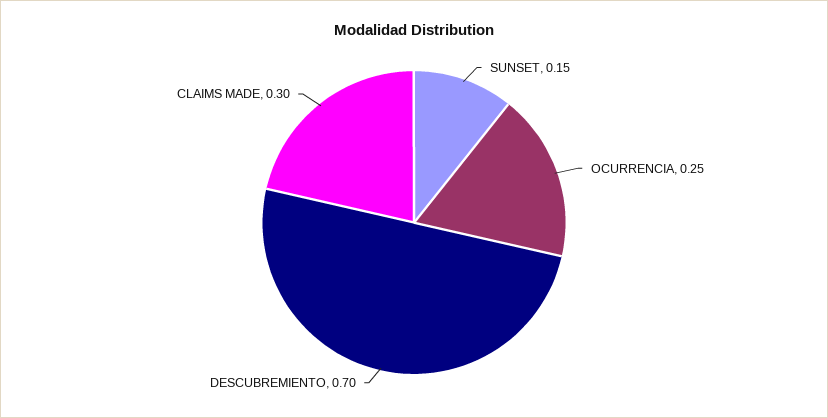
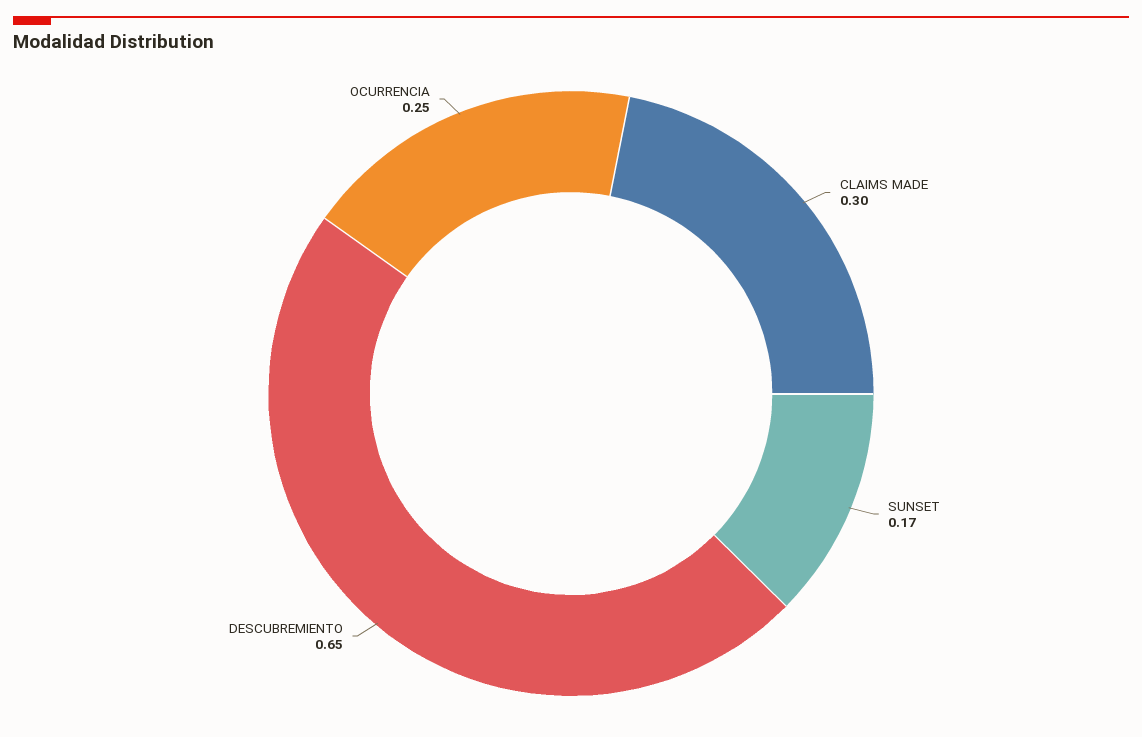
  {
-   "SUNSET": 0.15,
+   "SUNSET": 0.17,
    "OCURRENCIA": 0.25,
-   "DESCUBREMIENTO": 0.7,
+   "DESCUBREMIENTO": 0.65,
    "CLAIMS MADE": 0.3
  }

